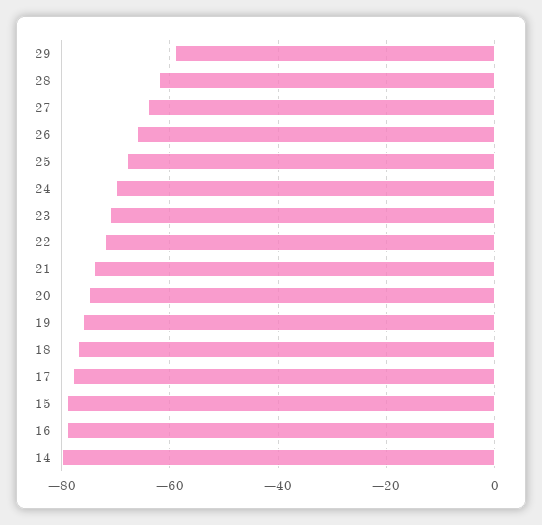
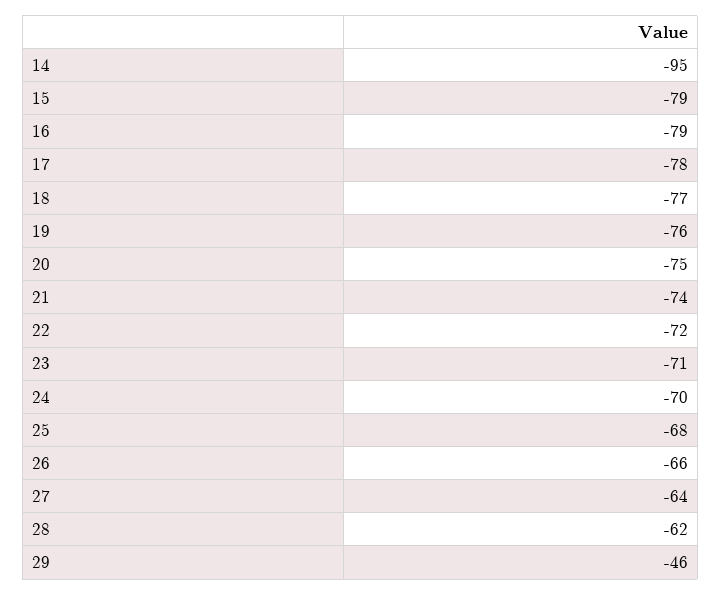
  {
-   "29": -60,
+   "29": -46,
    "28": -62,
    "27": -64,
    "26": -66,
    "25": -68,
    "24": -70,
    "23": -71,
    "22": -72,
    "21": -74,
    "20": -75,
    "19": -76,
    "18": -77,
    "17": -78,
    "15": -79,
    "16": -79,
-   "14": -80
+   "14": -95
  }

